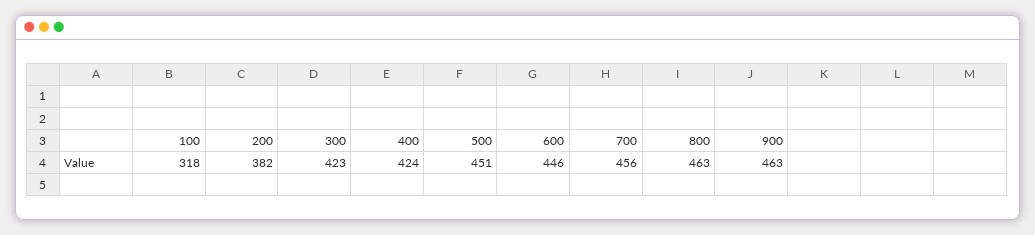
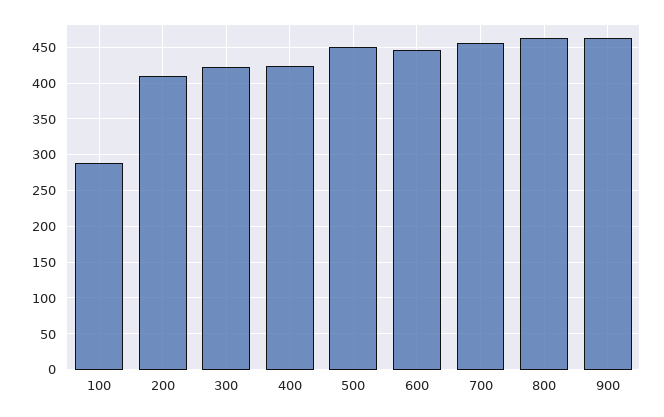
  {
-   "100": 318,
+   "100": 290,
-   "200": 382,
+   "200": 410,
    "300": 423,
    "400": 424,
    "500": 451,
    "600": 446,
    "700": 456,
    "800": 463,
    "900": 463
  }

